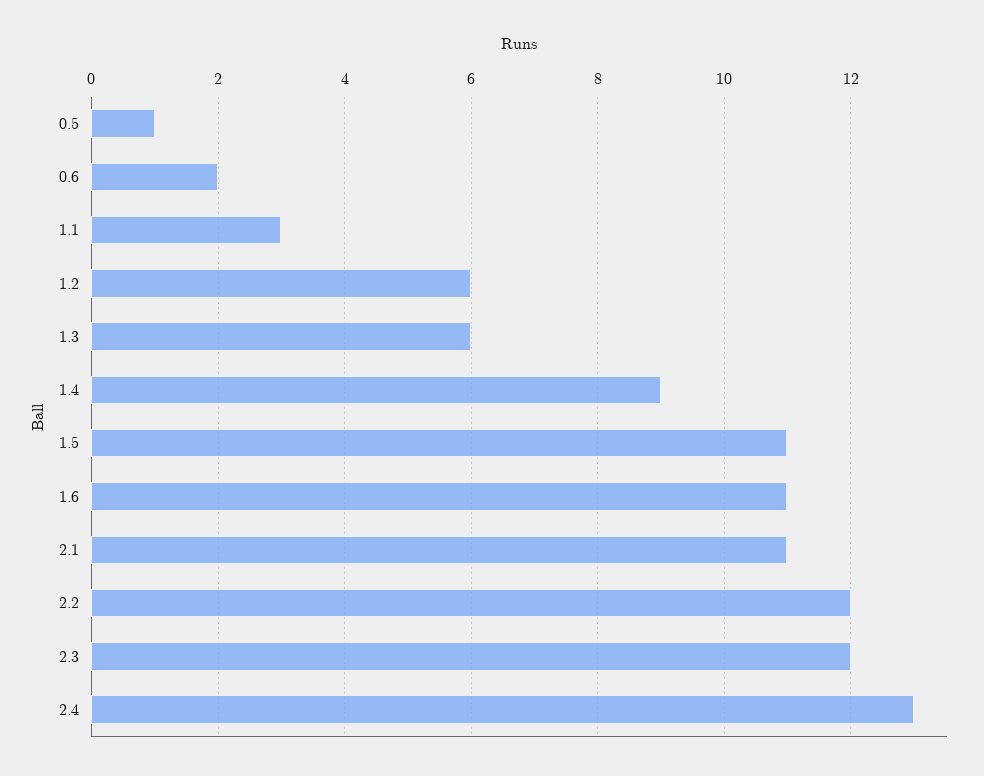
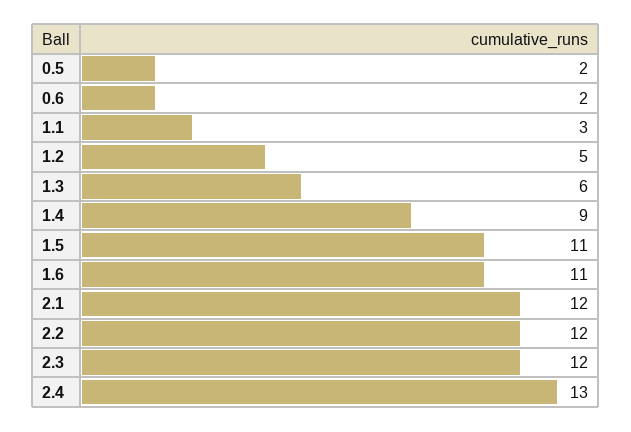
  {
-   "0.5": 1,
+   "0.5": 2,
    "0.6": 2,
    "1.1": 3,
-   "1.2": 6,
+   "1.2": 5,
    "1.3": 6,
    "1.4": 9,
    "1.5": 11,
    "1.6": 11,
-   "2.1": 11,
+   "2.1": 12,
    "2.2": 12,
    "2.3": 12,
    "2.4": 13
  }

